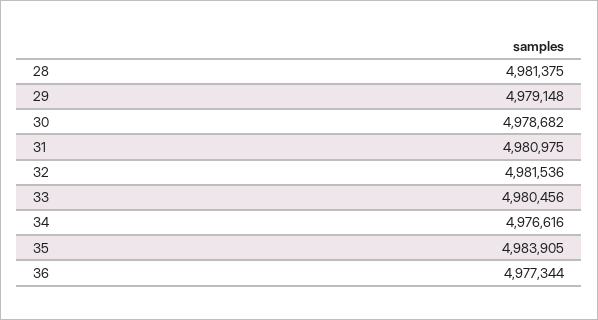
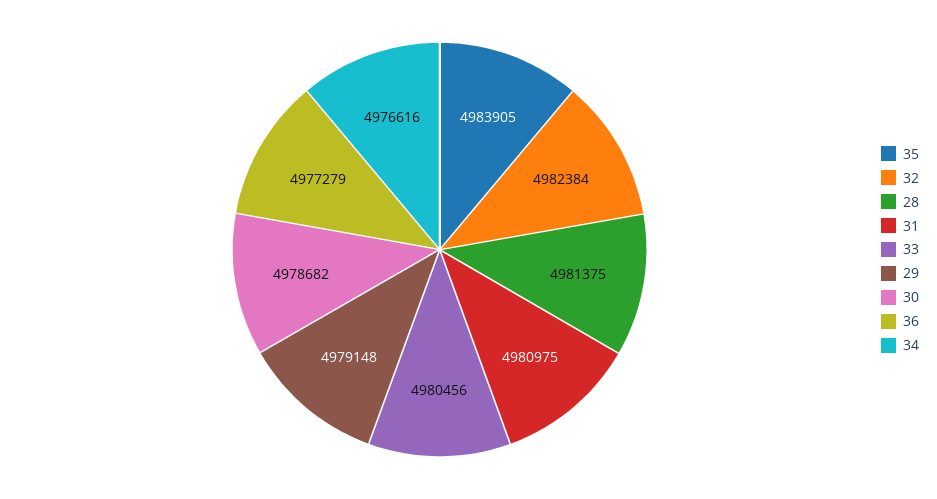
  {
    "28": 4981375,
    "29": 4979148,
    "30": 4978682,
    "31": 4980975,
-   "32": 4981536,
+   "32": 4982384,
    "33": 4980456,
    "34": 4976616,
    "35": 4983905,
-   "36": 4977344
+   "36": 4977279
  }

